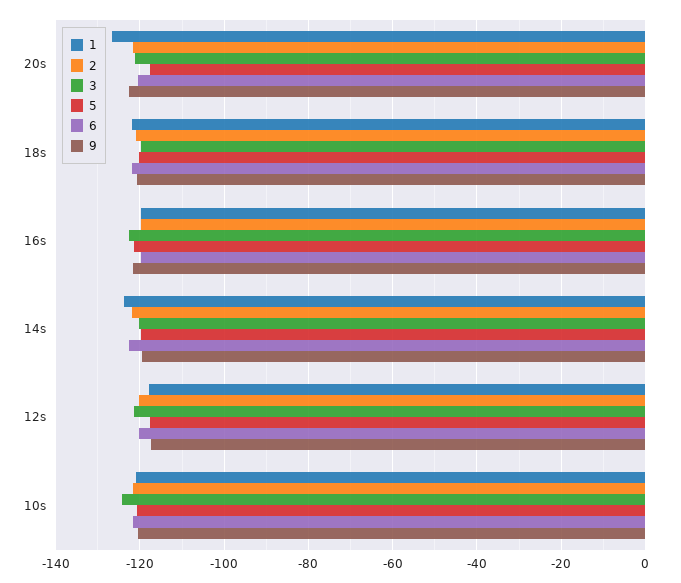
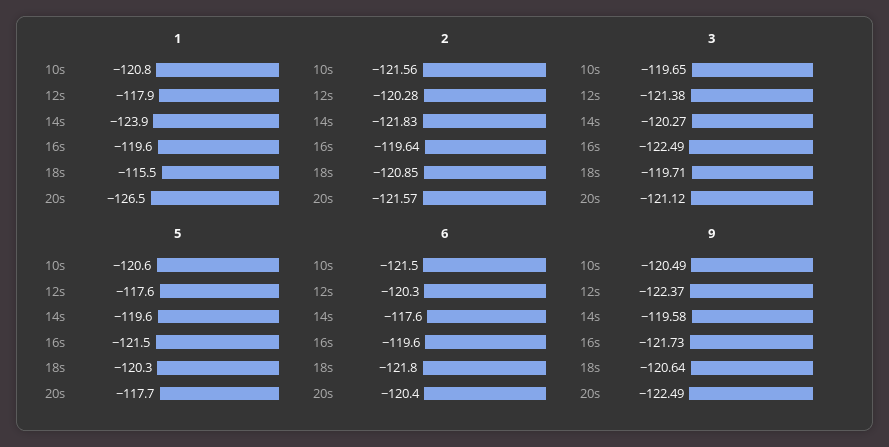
  {
    "1": {
      "20s": -126.5,
-     "18s": -122,
+     "18s": -115.5,
      "16s": -119.6,
      "14s": -123.9,
      "12s": -117.9,
      "10s": -120.8
    },
    "2": {
      "20s": -121.57,
      "18s": -120.85,
      "16s": -119.64,
      "14s": -121.83,
      "12s": -120.28,
      "10s": -121.56
    },
    "3": {
      "20s": -121.12,
      "18s": -119.71,
      "16s": -122.49,
      "14s": -120.27,
      "12s": -121.38,
-     "10s": -124
+     "10s": -119.65
    },
    "5": {
      "20s": -117.7,
      "18s": -120.3,
      "16s": -121.5,
      "14s": -119.6,
      "12s": -117.6,
      "10s": -120.6
    },
    "6": {
      "20s": -120.4,
      "18s": -121.8,
      "16s": -119.6,
-     "14s": -122,
+     "14s": -117.6,
      "12s": -120.3,
      "10s": -121.5
    },
    "9": {
      "20s": -122.49,
      "18s": -120.64,
      "16s": -121.73,
      "14s": -119.58,
-     "12s": -118,
+     "12s": -122.37,
      "10s": -120.49
    }
  }

